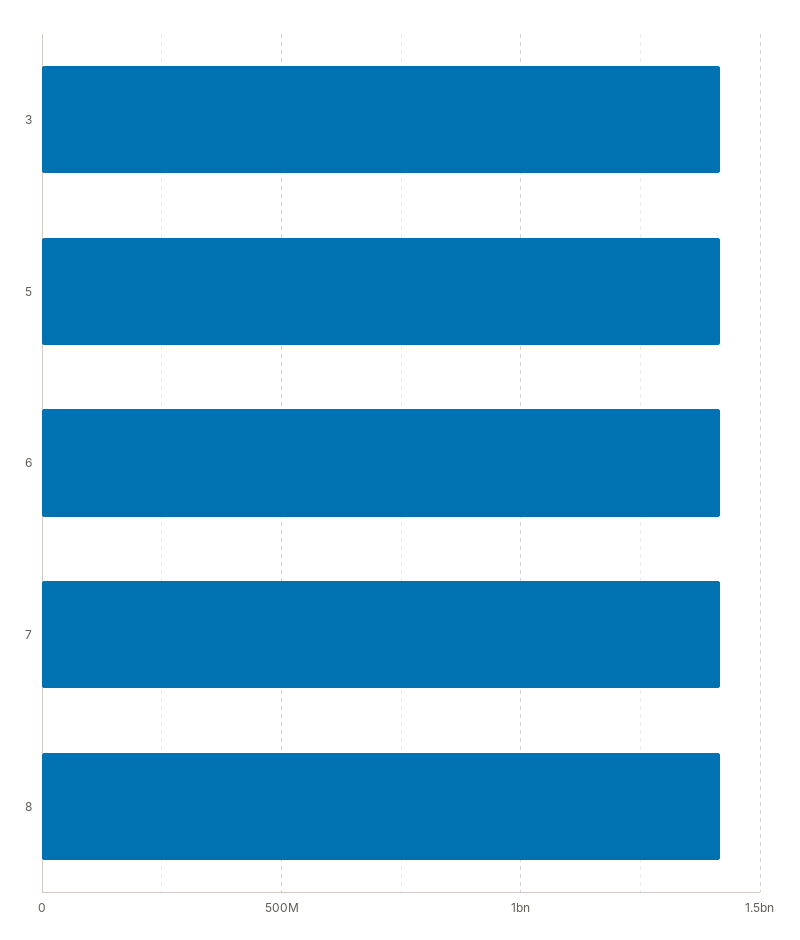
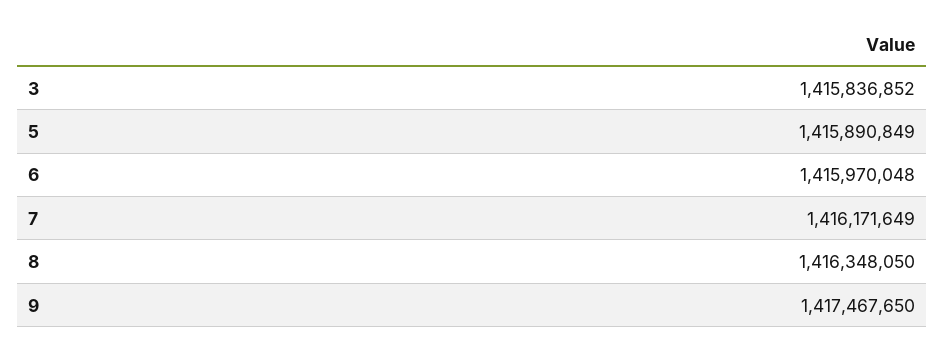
  {
    "3": 1415836852,
    "5": 1415890849,
    "6": 1415970048,
    "7": 1416171649,
-   "8": 1416348050
+   "8": 1416348050,
+   "9": 1417467650
  }

